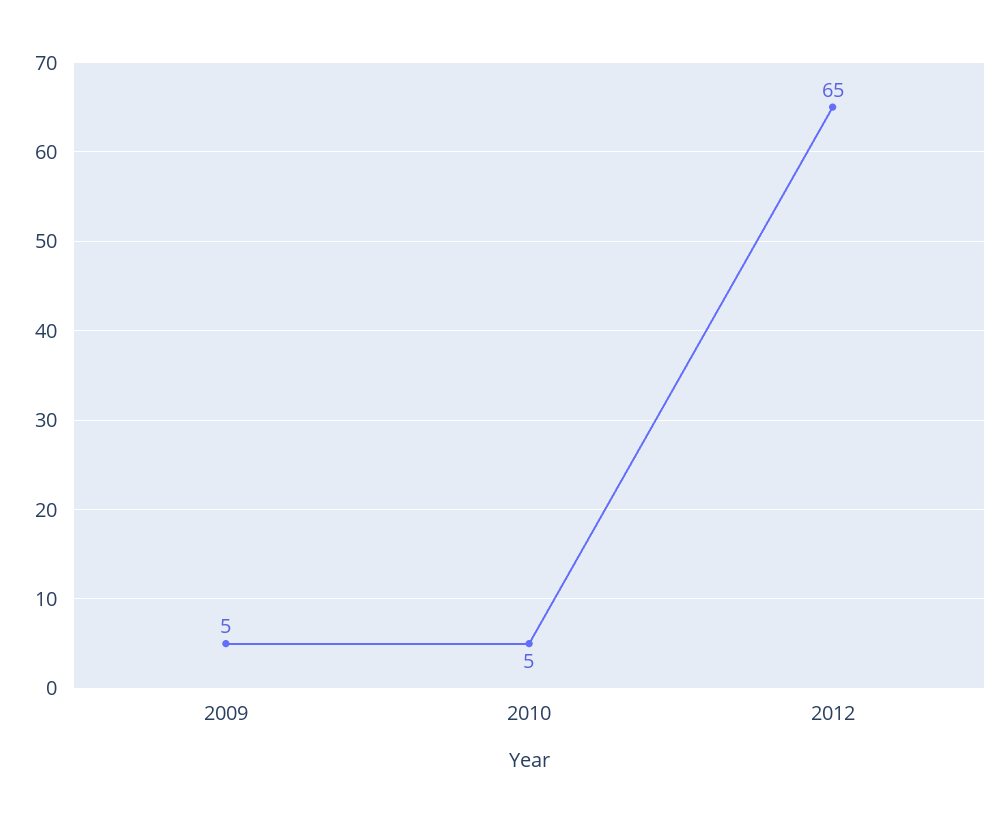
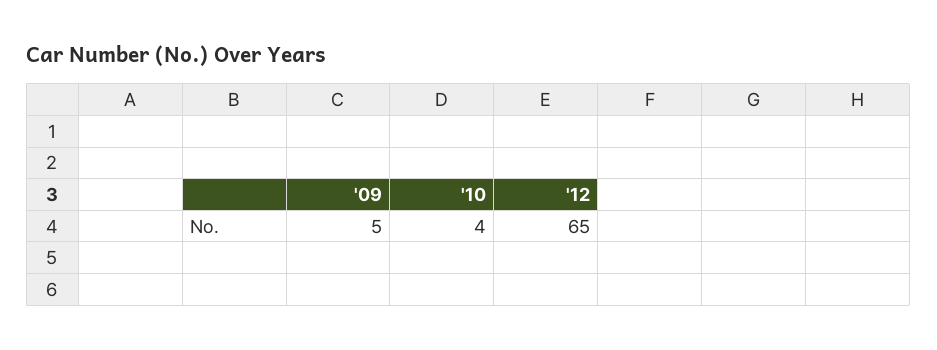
  {
    "2009": 5,
-   "2010": 5,
+   "2010": 4,
    "2012": 65
  }

